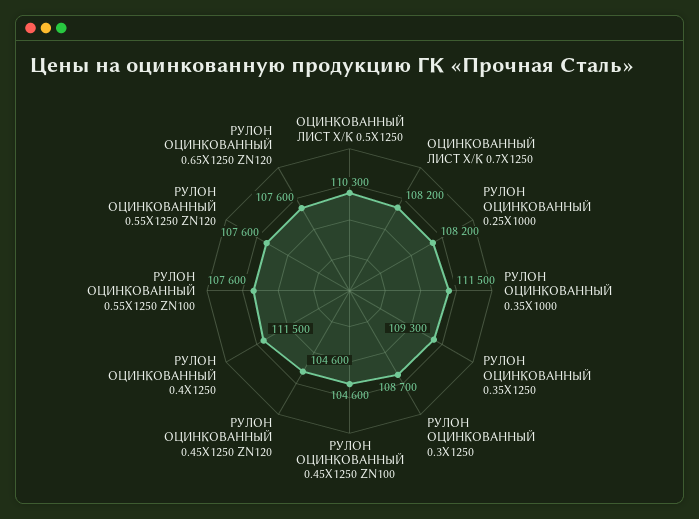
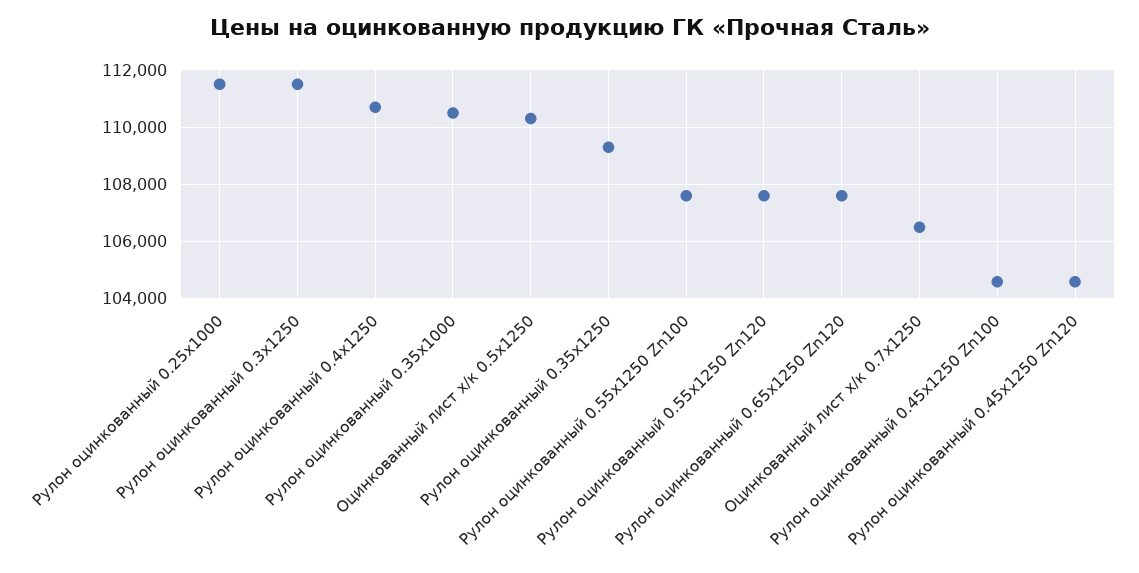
  {
    "ОЦИНКОВАННЫЙ ЛИСТ Х/К 0.5Х1250": 110300,
-   "ОЦИНКОВАННЫЙ ЛИСТ Х/К 0.7Х1250": 108200,
+   "ОЦИНКОВАННЫЙ ЛИСТ Х/К 0.7Х1250": 106500,
-   "РУЛОН ОЦИНКОВАННЫЙ 0.25X1000": 108200,
+   "РУЛОН ОЦИНКОВАННЫЙ 0.25X1000": 111500,
-   "РУЛОН ОЦИНКОВАННЫЙ 0.35X1000": 111500,
+   "РУЛОН ОЦИНКОВАННЫЙ 0.35X1000": 110500,
    "РУЛОН ОЦИНКОВАННЫЙ 0.35X1250": 109300,
-   "РУЛОН ОЦИНКОВАННЫЙ 0.3X1250": 108700,
+   "РУЛОН ОЦИНКОВАННЫЙ 0.3X1250": 111500,
    "РУЛОН ОЦИНКОВАННЫЙ 0.45X1250 ZN100": 104600,
    "РУЛОН ОЦИНКОВАННЫЙ 0.45X1250 ZN120": 104600,
-   "РУЛОН ОЦИНКОВАННЫЙ 0.4X1250": 111500,
+   "РУЛОН ОЦИНКОВАННЫЙ 0.4X1250": 110750,
    "РУЛОН ОЦИНКОВАННЫЙ 0.55X1250 ZN100": 107600,
    "РУЛОН ОЦИНКОВАННЫЙ 0.55X1250 ZN120": 107600,
    "РУЛОН ОЦИНКОВАННЫЙ 0.65X1250 ZN120": 107600
  }

